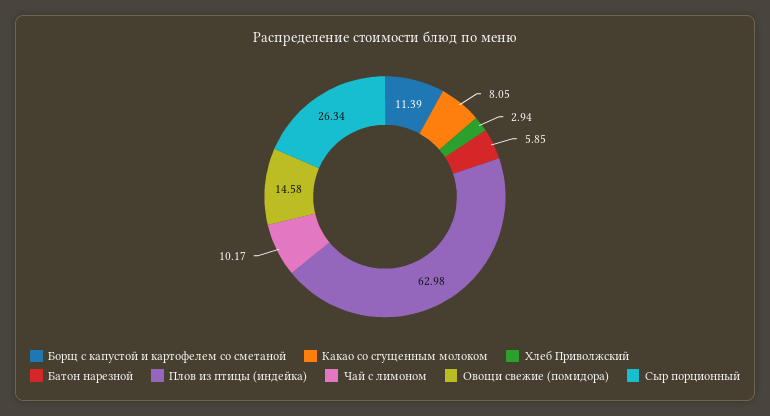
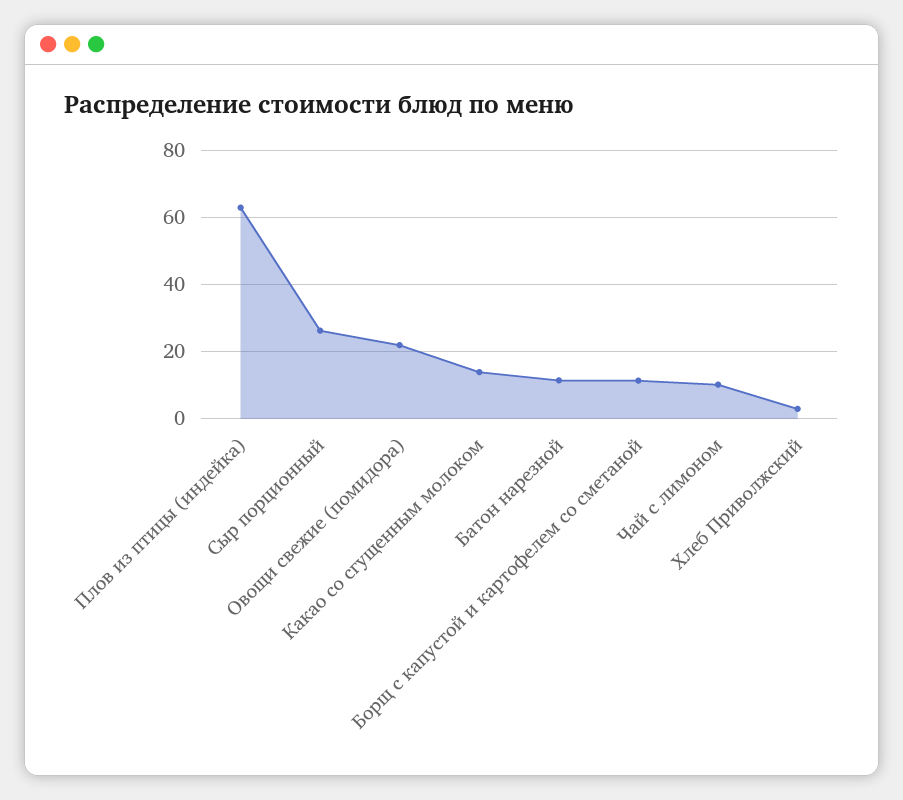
  {
    "Борщ с капустой и картофелем со сметаной": 11.39,
-   "Какао со сгущенным молоком": 8.05,
+   "Какао со сгущенным молоком": 14,
    "Хлеб Приволжский": 2.94,
-   "Батон нарезной": 5.85,
+   "Батон нарезной": 12,
    "Плов из птицы (индейка)": 62.98,
    "Чай с лимоном": 10.17,
-   "Овощи свежие (помидора)": 14.58,
+   "Овощи свежие (помидора)": 22,
    "Сыр порционный": 26.34
  }

